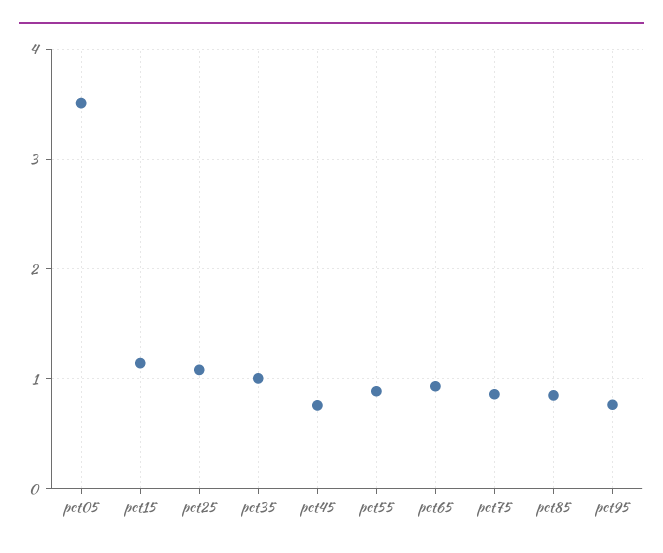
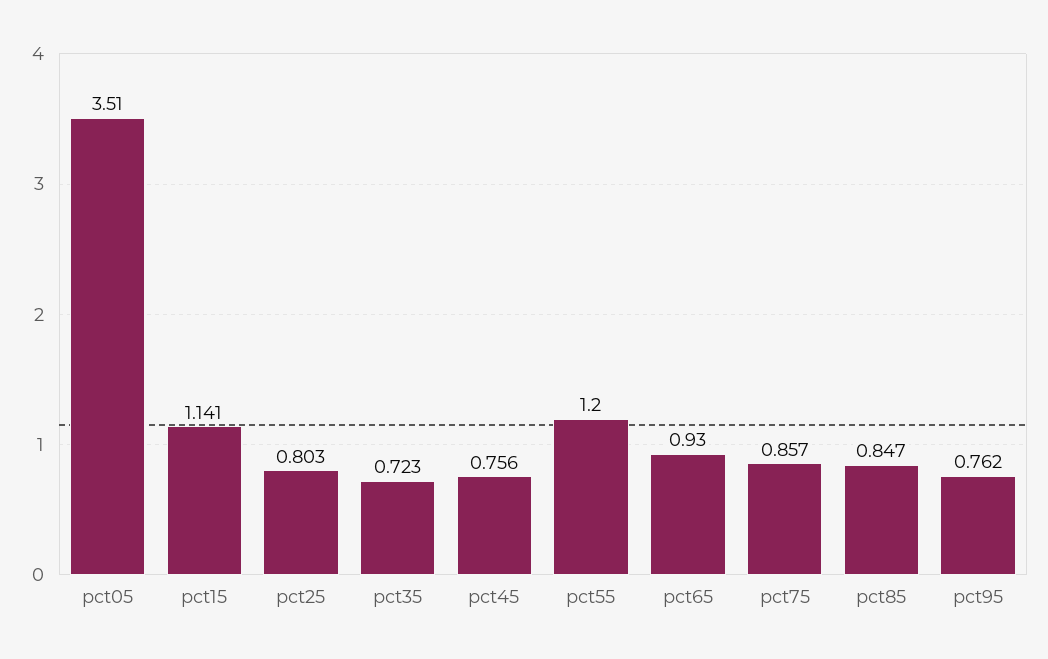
  {
    "pct05": 3.51,
    "pct15": 1.141,
-   "pct25": 1.1,
+   "pct25": 0.803,
-   "pct35": 1,
+   "pct35": 0.723,
    "pct45": 0.756,
-   "pct55": 0.9,
+   "pct55": 1.2,
    "pct65": 0.93,
    "pct75": 0.857,
    "pct85": 0.847,
    "pct95": 0.762
  }

